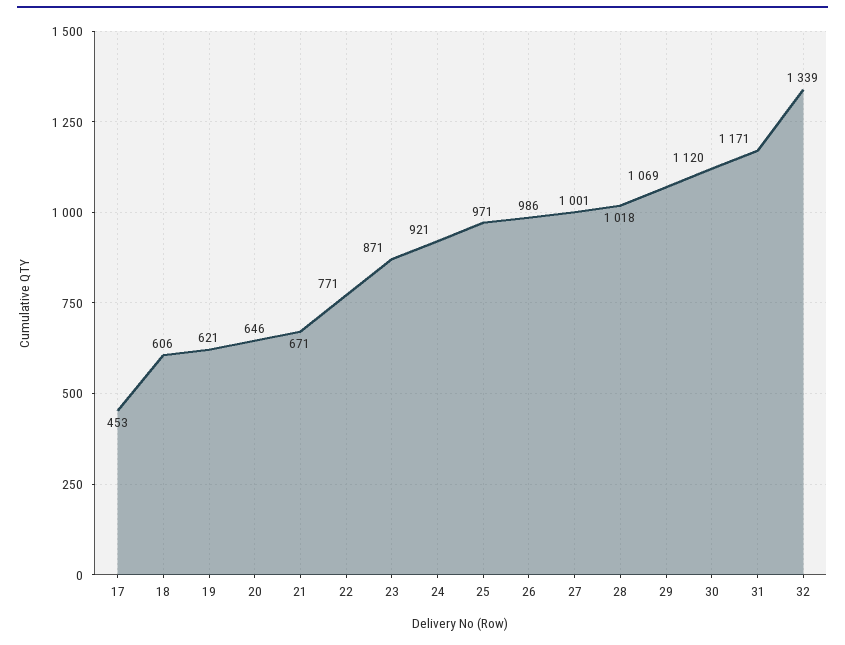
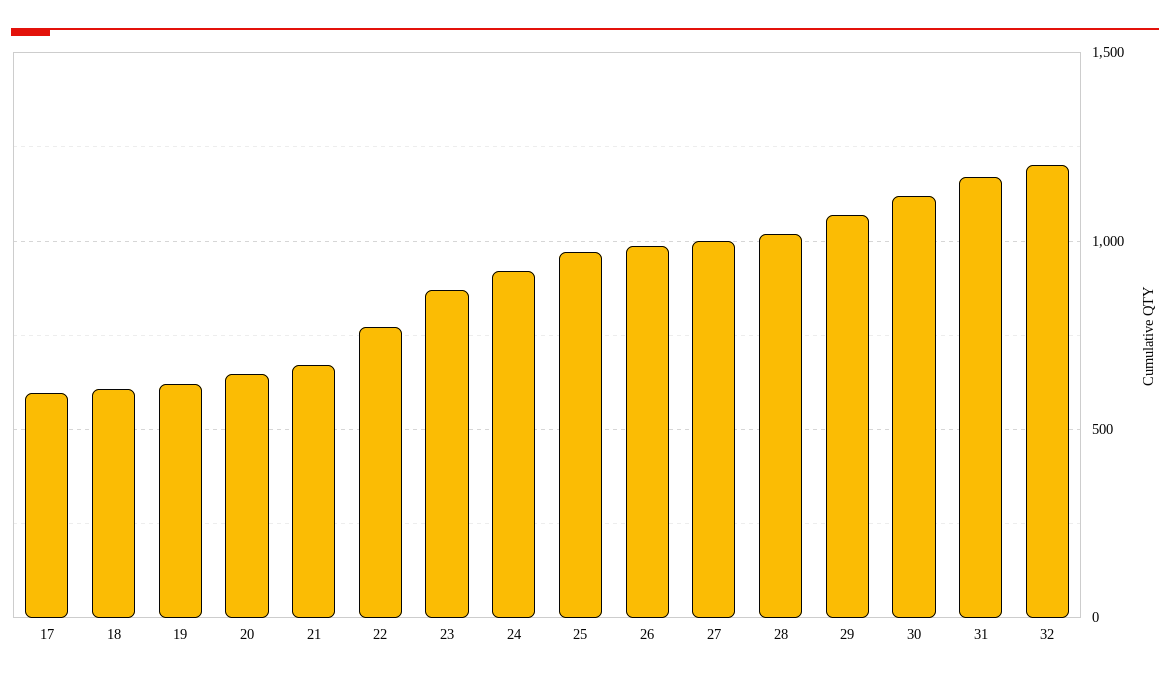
  {
-   "17": 453,
+   "17": 600,
    "18": 606,
    "19": 621,
    "20": 646,
    "21": 671,
    "22": 771,
    "23": 871,
    "24": 921,
    "25": 971,
    "26": 986,
    "27": 1001,
    "28": 1018,
    "29": 1069,
    "30": 1120,
    "31": 1171,
-   "32": 1339
+   "32": 1200
  }

